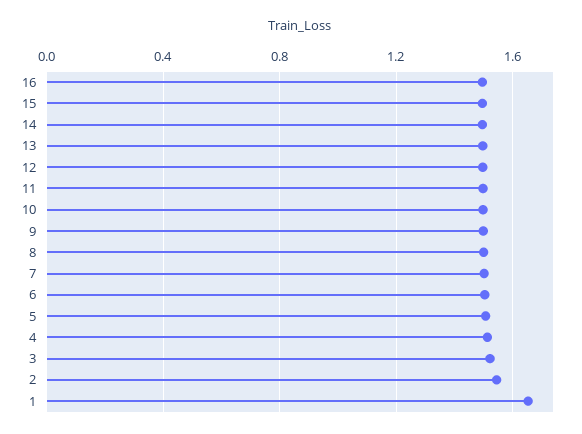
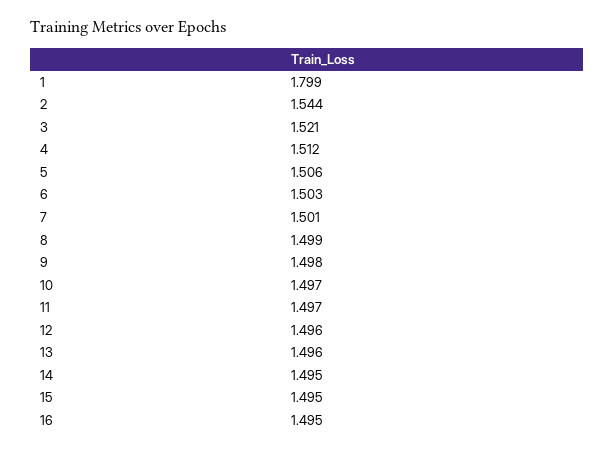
  {
    "16": 1.495,
    "15": 1.495,
    "14": 1.495,
    "13": 1.496,
    "12": 1.496,
    "11": 1.497,
    "10": 1.497,
    "9": 1.498,
    "8": 1.499,
    "7": 1.501,
    "6": 1.503,
    "5": 1.506,
    "4": 1.512,
    "3": 1.521,
    "2": 1.544,
-   "1": 1.65
+   "1": 1.799
  }

